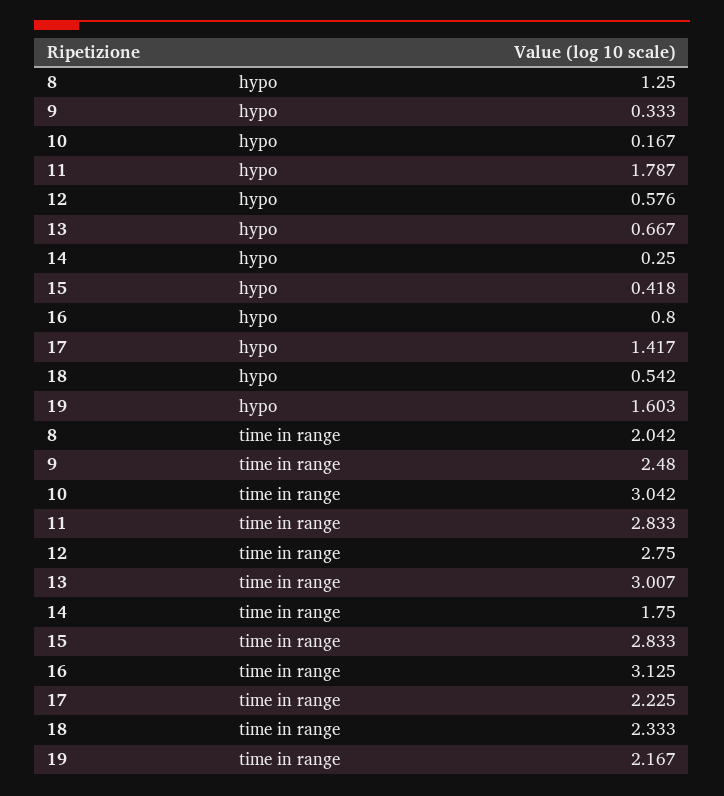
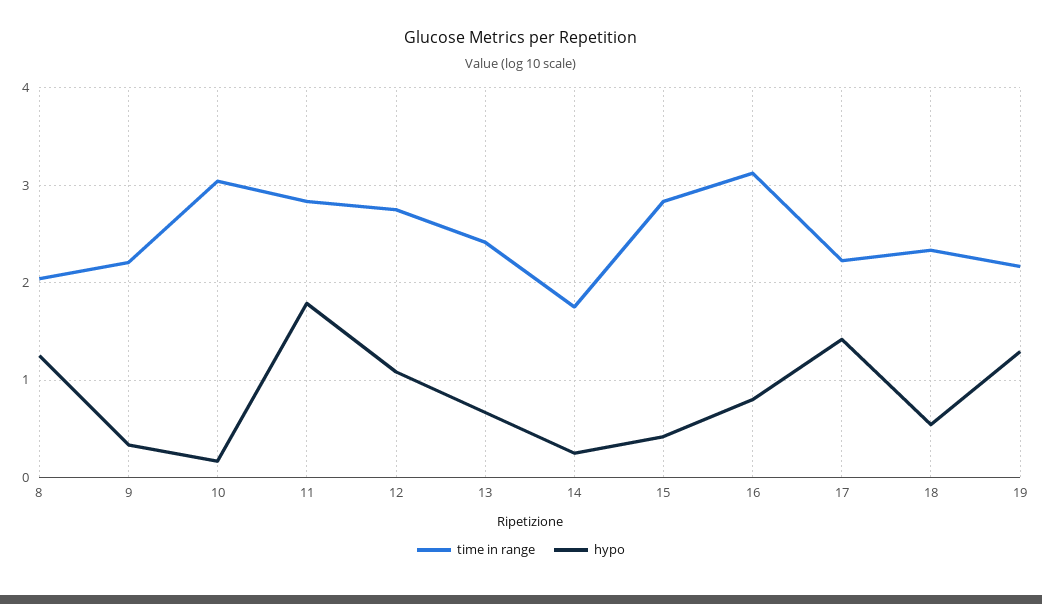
  {
    "hypo": {
      "8": 1.25,
      "9": 0.333,
      "10": 0.167,
      "11": 1.787,
-     "12": 0.576,
+     "12": 1.1,
      "13": 0.667,
      "14": 0.25,
      "15": 0.418,
      "16": 0.8,
      "17": 1.417,
      "18": 0.542,
-     "19": 1.603
+     "19": 1.3
    },
    "time in range": {
      "8": 2.042,
-     "9": 2.48,
+     "9": 2.2,
      "10": 3.042,
      "11": 2.833,
      "12": 2.75,
-     "13": 3.007,
+     "13": 2.4,
      "14": 1.75,
      "15": 2.833,
      "16": 3.125,
      "17": 2.225,
      "18": 2.333,
      "19": 2.167
    }
  }

